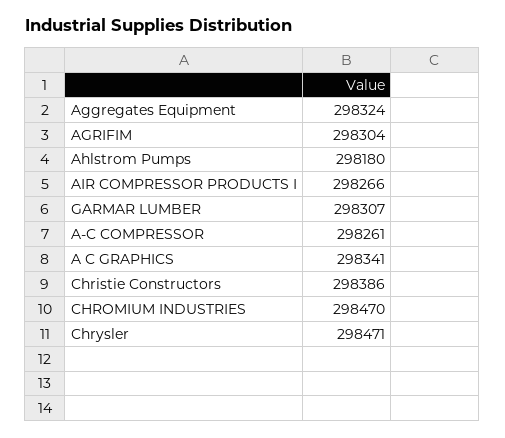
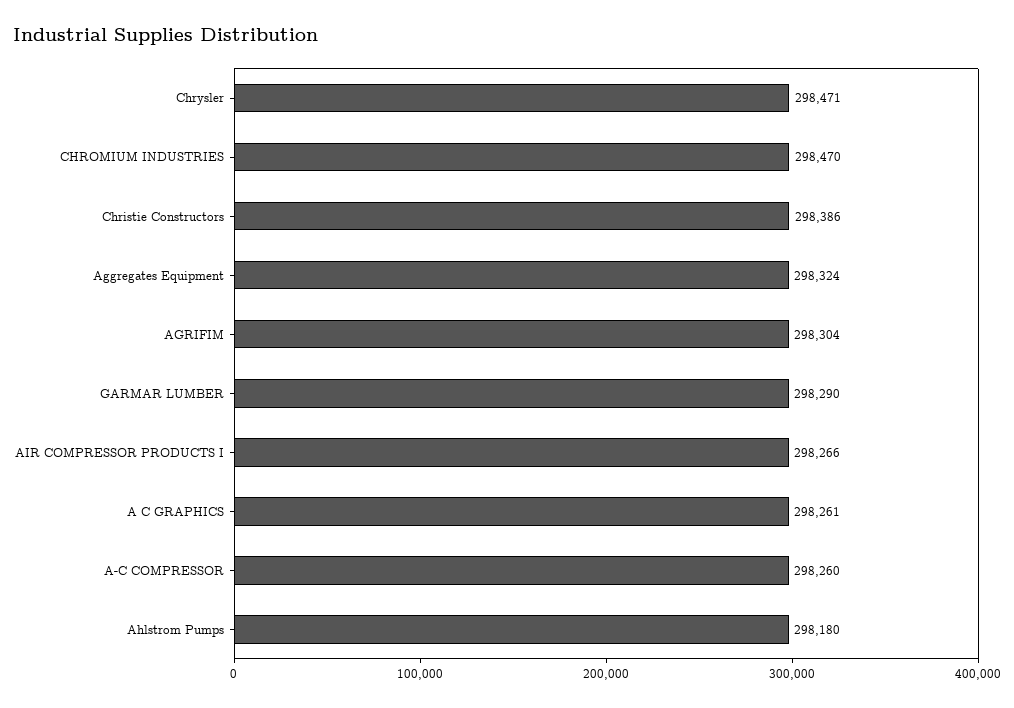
  {
    "Aggregates Equipment": 298324,
    "AGRIFIM": 298304,
    "Ahlstrom Pumps": 298180,
    "AIR COMPRESSOR PRODUCTS I": 298266,
-   "GARMAR LUMBER": 298307,
+   "GARMAR LUMBER": 298290,
-   "A-C COMPRESSOR": 298261,
+   "A-C COMPRESSOR": 298260,
-   "A C GRAPHICS": 298341,
+   "A C GRAPHICS": 298261,
    "Christie Constructors": 298386,
    "CHROMIUM INDUSTRIES": 298470,
    "Chrysler": 298471
  }

